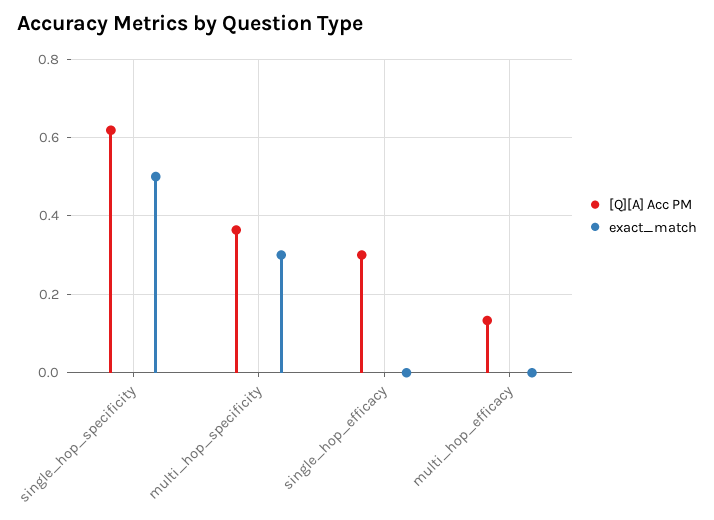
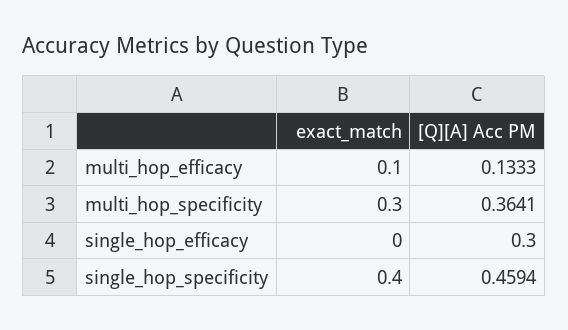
  {
    "[Q][A] Acc PM": {
-     "single_hop_specificity": 0.62,
+     "single_hop_specificity": 0.4594,
      "multi_hop_specificity": 0.3641,
      "single_hop_efficacy": 0.3,
      "multi_hop_efficacy": 0.1333
    },
    "exact_match": {
-     "single_hop_specificity": 0.5,
+     "single_hop_specificity": 0.4,
      "multi_hop_specificity": 0.3,
      "single_hop_efficacy": 0,
-     "multi_hop_efficacy": 0
+     "multi_hop_efficacy": 0.1
    }
  }

